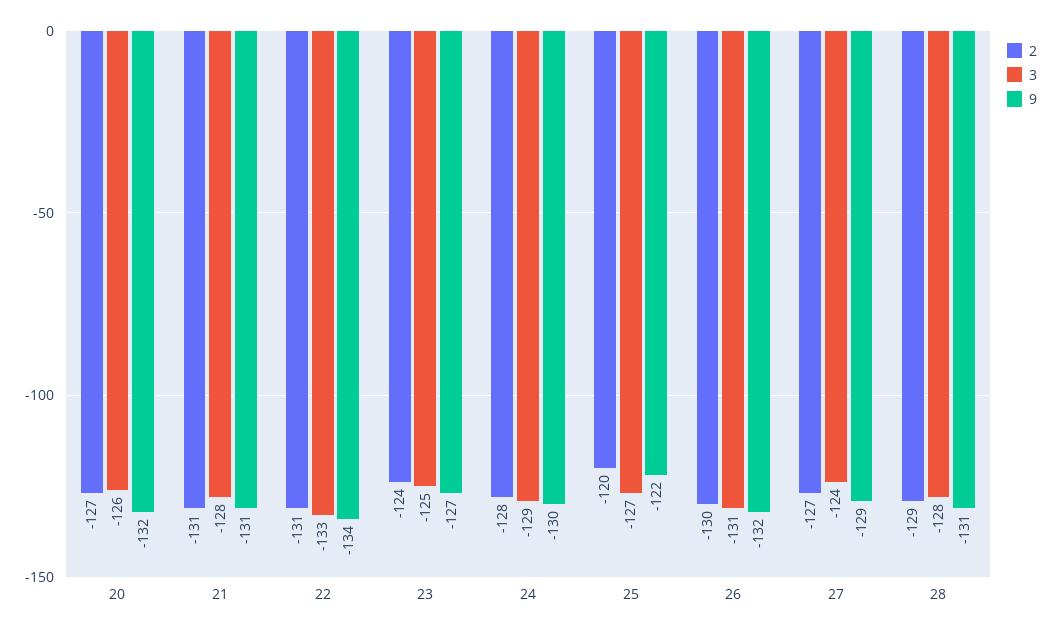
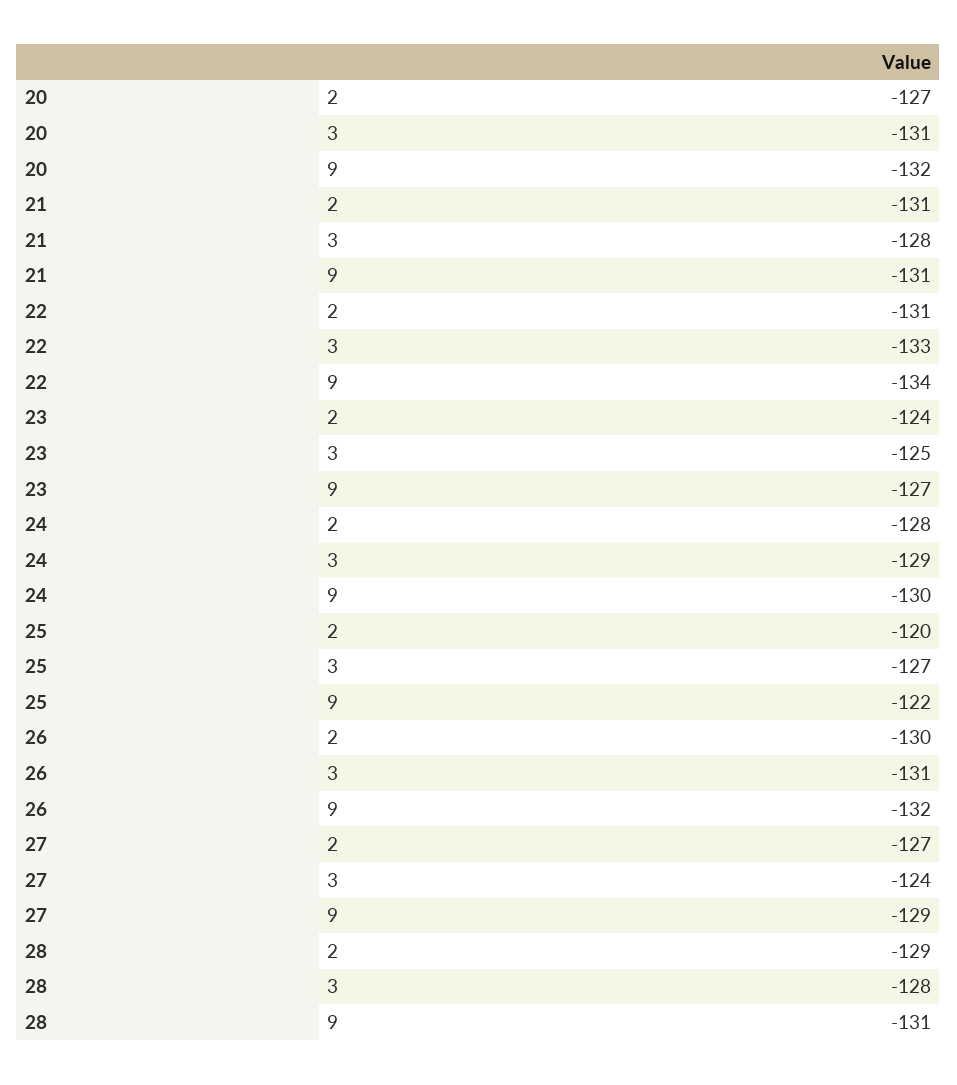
  {
    "2": {
      "20": -127,
      "21": -131,
      "22": -131,
      "23": -124,
      "24": -128,
      "25": -120,
      "26": -130,
      "27": -127,
      "28": -129
    },
    "3": {
-     "20": -126,
+     "20": -131,
      "21": -128,
      "22": -133,
      "23": -125,
      "24": -129,
      "25": -127,
      "26": -131,
      "27": -124,
      "28": -128
    },
    "9": {
      "20": -132,
      "21": -131,
      "22": -134,
      "23": -127,
      "24": -130,
      "25": -122,
      "26": -132,
      "27": -129,
      "28": -131
    }
  }

